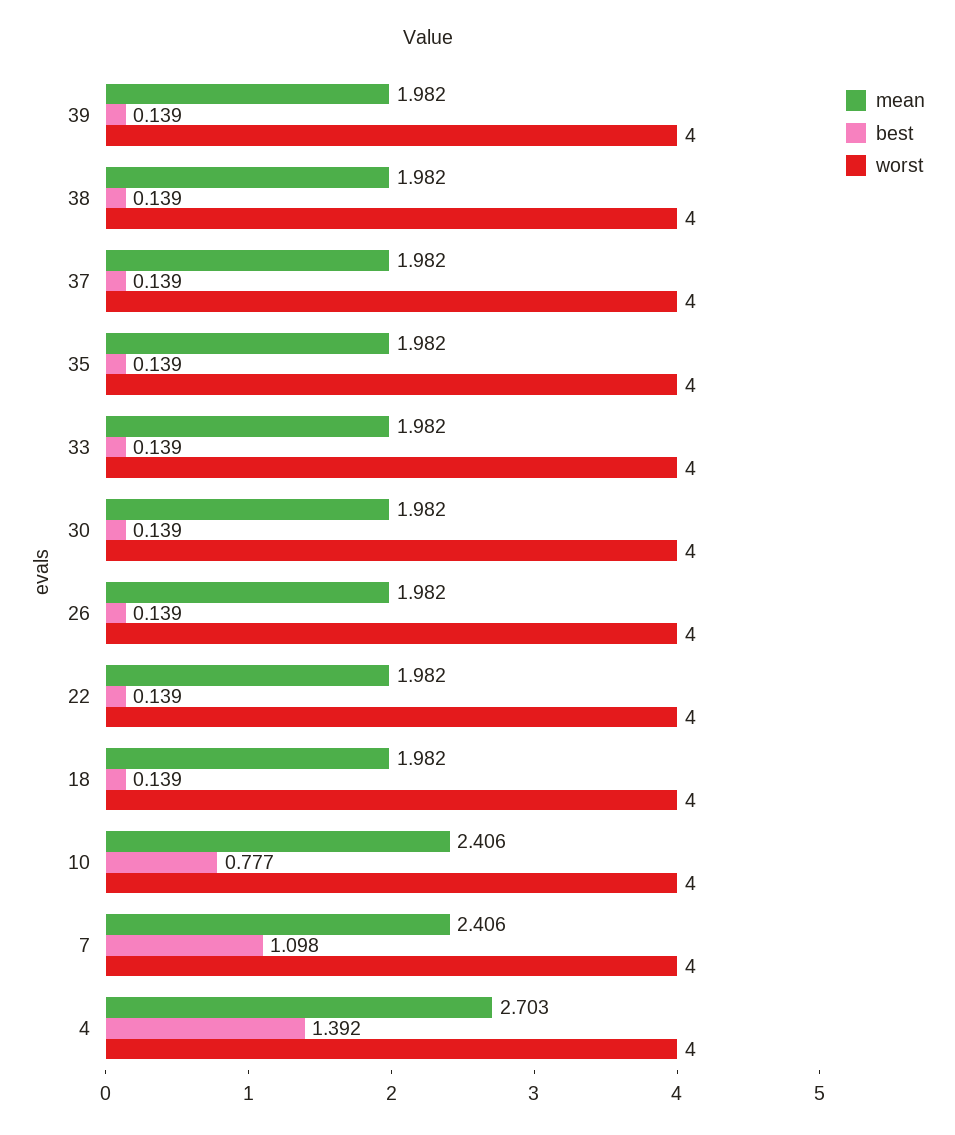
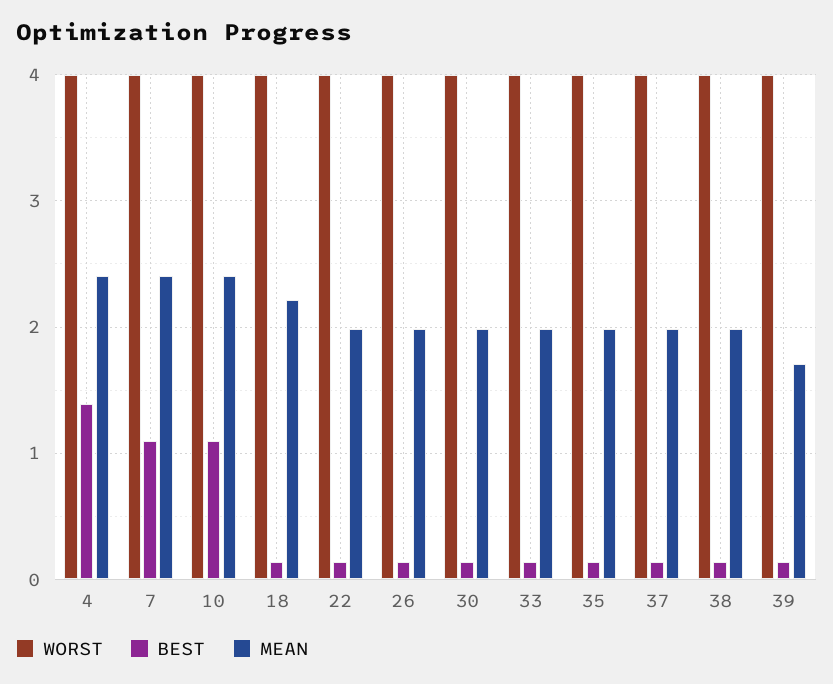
  {
    "mean": {
-     "39": 1.982,
+     "39": 1.7,
      "38": 1.982,
      "37": 1.982,
      "35": 1.982,
      "33": 1.982,
      "30": 1.982,
      "26": 1.982,
      "22": 1.982,
-     "18": 1.982,
+     "18": 2.2,
      "10": 2.406,
      "7": 2.406,
-     "4": 2.703
+     "4": 2.4
    },
    "best": {
      "39": 0.139,
      "38": 0.139,
      "37": 0.139,
      "35": 0.139,
      "33": 0.139,
      "30": 0.139,
      "26": 0.139,
      "22": 0.139,
      "18": 0.139,
-     "10": 0.777,
+     "10": 1.1,
      "7": 1.098,
      "4": 1.392
    },
    "worst": {
      "39": 4,
      "38": 4,
      "37": 4,
      "35": 4,
      "33": 4,
      "30": 4,
      "26": 4,
      "22": 4,
      "18": 4,
      "10": 4,
      "7": 4,
      "4": 4
    }
  }

